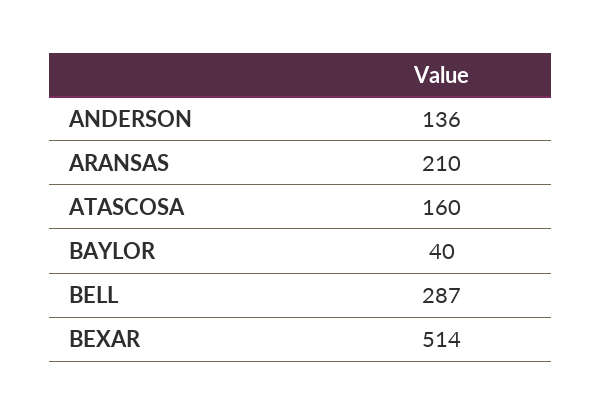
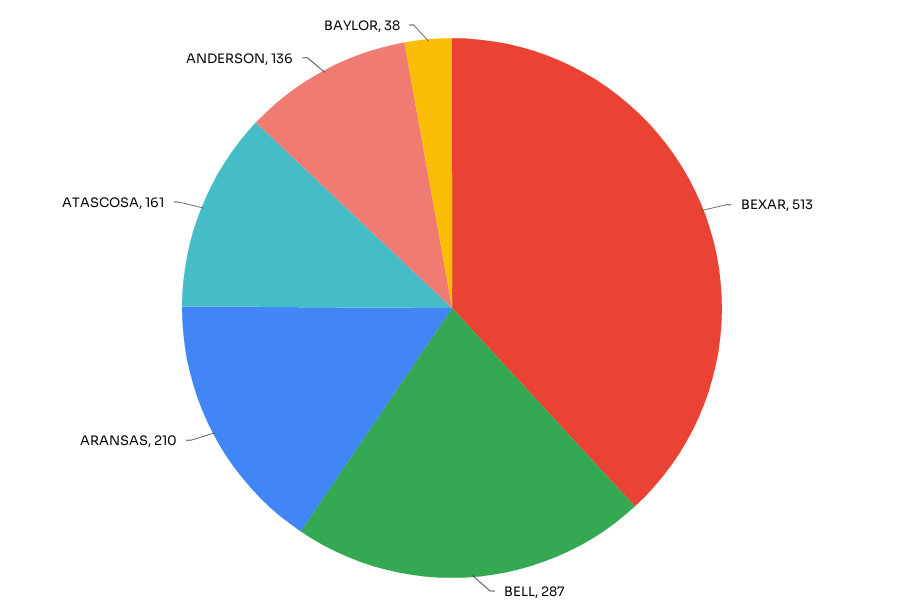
  {
    "ANDERSON": 136,
    "ARANSAS": 210,
-   "ATASCOSA": 160,
+   "ATASCOSA": 161,
-   "BAYLOR": 40,
+   "BAYLOR": 38,
    "BELL": 287,
-   "BEXAR": 514
+   "BEXAR": 513
  }

